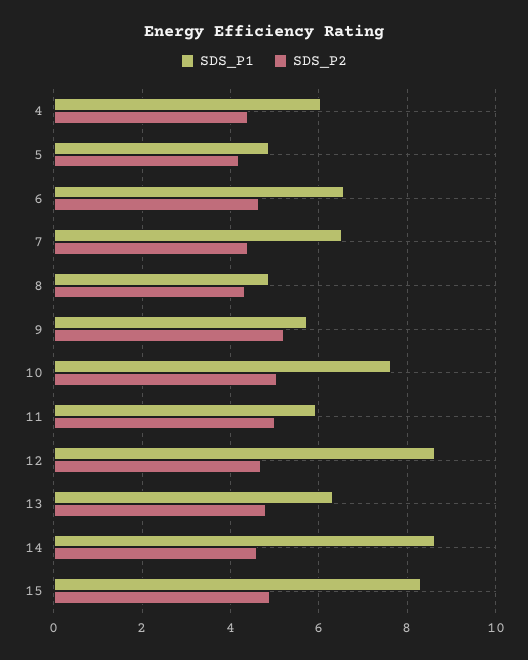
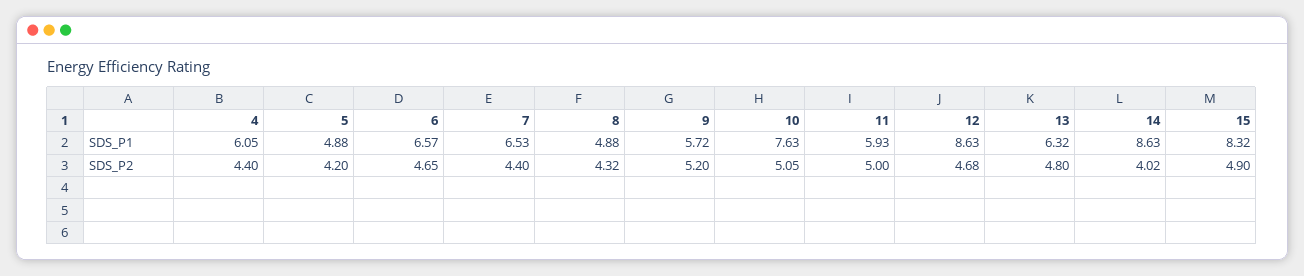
  {
    "SDS_P1": {
      "4": 6.05,
      "5": 4.88,
      "6": 6.57,
      "7": 6.53,
      "8": 4.88,
      "9": 5.72,
      "10": 7.63,
      "11": 5.93,
      "12": 8.63,
      "13": 6.32,
      "14": 8.63,
      "15": 8.32
    },
    "SDS_P2": {
      "4": 4.4,
      "5": 4.2,
      "6": 4.65,
      "7": 4.4,
      "8": 4.32,
      "9": 5.2,
      "10": 5.05,
      "11": 5,
      "12": 4.68,
      "13": 4.8,
-     "14": 4.6,
+     "14": 4.02,
      "15": 4.9
    }
  }

